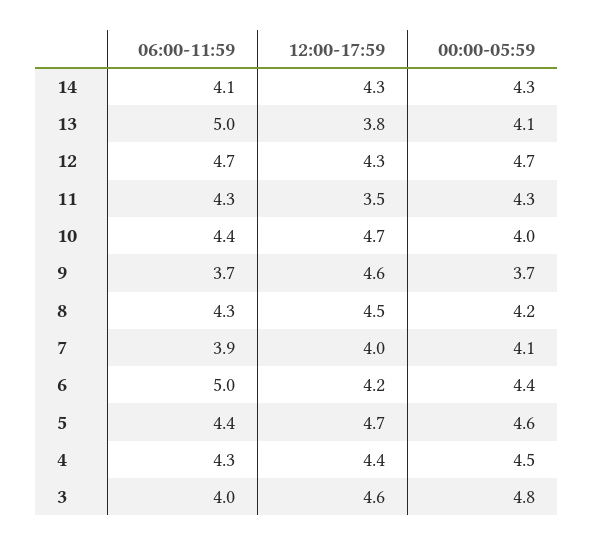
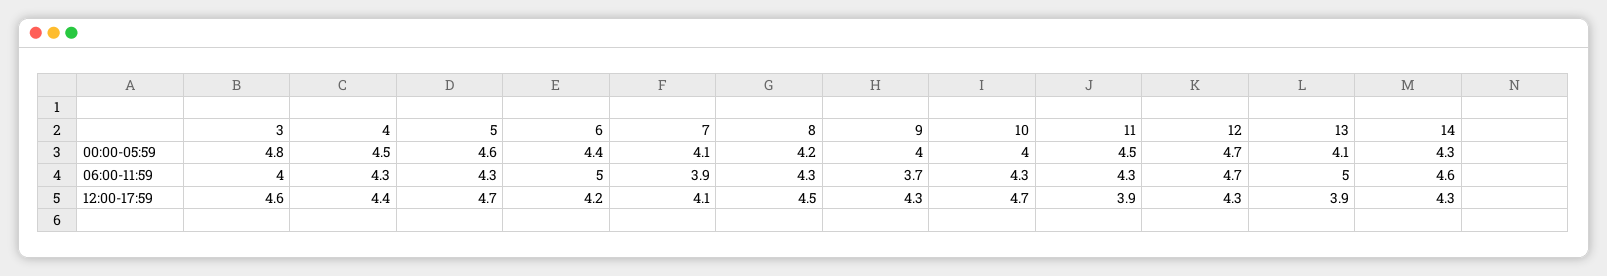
  {
    "06:00-11:59": {
-     "14": 4.1,
+     "14": 4.6,
      "13": 5,
      "12": 4.7,
      "11": 4.3,
-     "10": 4.4,
+     "10": 4.3,
      "9": 3.7,
      "8": 4.3,
      "7": 3.9,
      "6": 5,
-     "5": 4.4,
+     "5": 4.3,
      "4": 4.3,
      "3": 4
    },
    "12:00-17:59": {
      "14": 4.3,
-     "13": 3.8,
+     "13": 3.9,
      "12": 4.3,
-     "11": 3.5,
+     "11": 3.9,
      "10": 4.7,
-     "9": 4.6,
+     "9": 4.3,
      "8": 4.5,
-     "7": 4,
+     "7": 4.1,
      "6": 4.2,
      "5": 4.7,
      "4": 4.4,
      "3": 4.6
    },
    "00:00-05:59": {
      "14": 4.3,
      "13": 4.1,
      "12": 4.7,
-     "11": 4.3,
+     "11": 4.5,
      "10": 4,
-     "9": 3.7,
+     "9": 4,
      "8": 4.2,
      "7": 4.1,
      "6": 4.4,
      "5": 4.6,
      "4": 4.5,
      "3": 4.8
    }
  }

